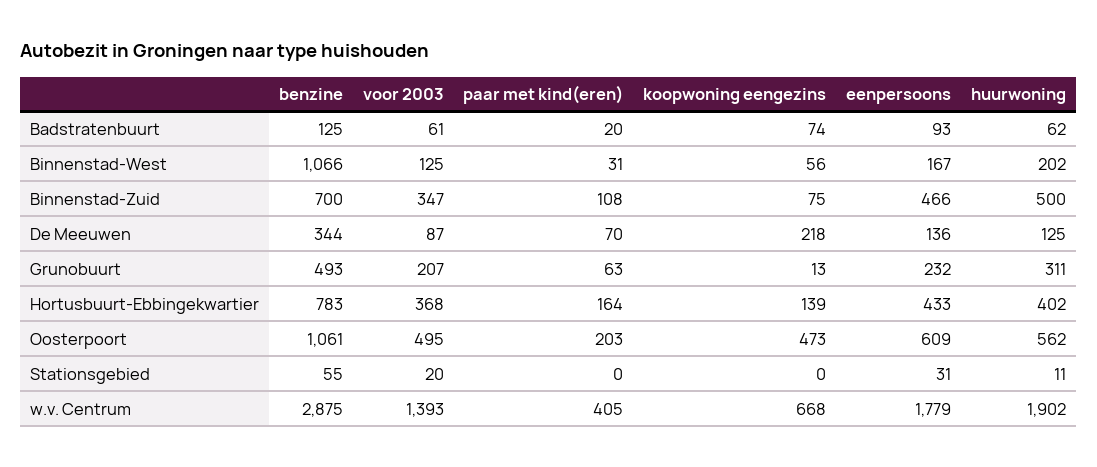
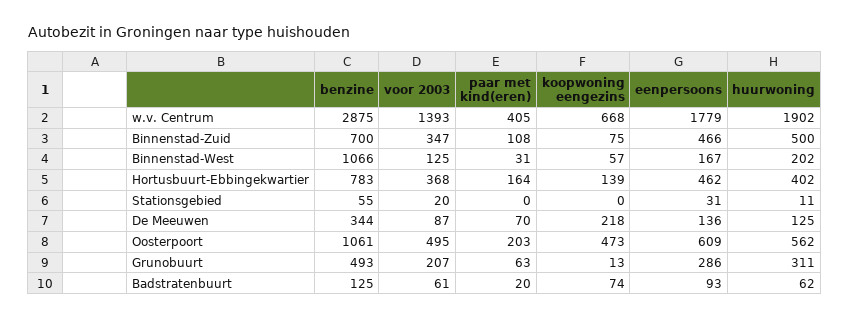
  {
    "benzine": {
      "Badstratenbuurt": 125,
      "Binnenstad-West": 1066,
      "Binnenstad-Zuid": 700,
      "De Meeuwen": 344,
      "Grunobuurt": 493,
      "Hortusbuurt-Ebbingekwartier": 783,
      "Oosterpoort": 1061,
      "Stationsgebied": 55,
      "w.v. Centrum": 2875
    },
    "voor 2003": {
      "Badstratenbuurt": 61,
      "Binnenstad-West": 125,
      "Binnenstad-Zuid": 347,
      "De Meeuwen": 87,
      "Grunobuurt": 207,
      "Hortusbuurt-Ebbingekwartier": 368,
      "Oosterpoort": 495,
      "Stationsgebied": 20,
      "w.v. Centrum": 1393
    },
    "paar met kind(eren)": {
      "Badstratenbuurt": 20,
      "Binnenstad-West": 31,
      "Binnenstad-Zuid": 108,
      "De Meeuwen": 70,
      "Grunobuurt": 63,
      "Hortusbuurt-Ebbingekwartier": 164,
      "Oosterpoort": 203,
      "Stationsgebied": 0,
      "w.v. Centrum": 405
    },
    "koopwoning eengezins": {
      "Badstratenbuurt": 74,
-     "Binnenstad-West": 56,
+     "Binnenstad-West": 57,
      "Binnenstad-Zuid": 75,
      "De Meeuwen": 218,
      "Grunobuurt": 13,
      "Hortusbuurt-Ebbingekwartier": 139,
      "Oosterpoort": 473,
      "Stationsgebied": 0,
      "w.v. Centrum": 668
    },
    "eenpersoons": {
      "Badstratenbuurt": 93,
      "Binnenstad-West": 167,
      "Binnenstad-Zuid": 466,
      "De Meeuwen": 136,
-     "Grunobuurt": 232,
+     "Grunobuurt": 286,
-     "Hortusbuurt-Ebbingekwartier": 433,
+     "Hortusbuurt-Ebbingekwartier": 462,
      "Oosterpoort": 609,
      "Stationsgebied": 31,
      "w.v. Centrum": 1779
    },
    "huurwoning": {
      "Badstratenbuurt": 62,
      "Binnenstad-West": 202,
      "Binnenstad-Zuid": 500,
      "De Meeuwen": 125,
      "Grunobuurt": 311,
      "Hortusbuurt-Ebbingekwartier": 402,
      "Oosterpoort": 562,
      "Stationsgebied": 11,
      "w.v. Centrum": 1902
    }
  }

